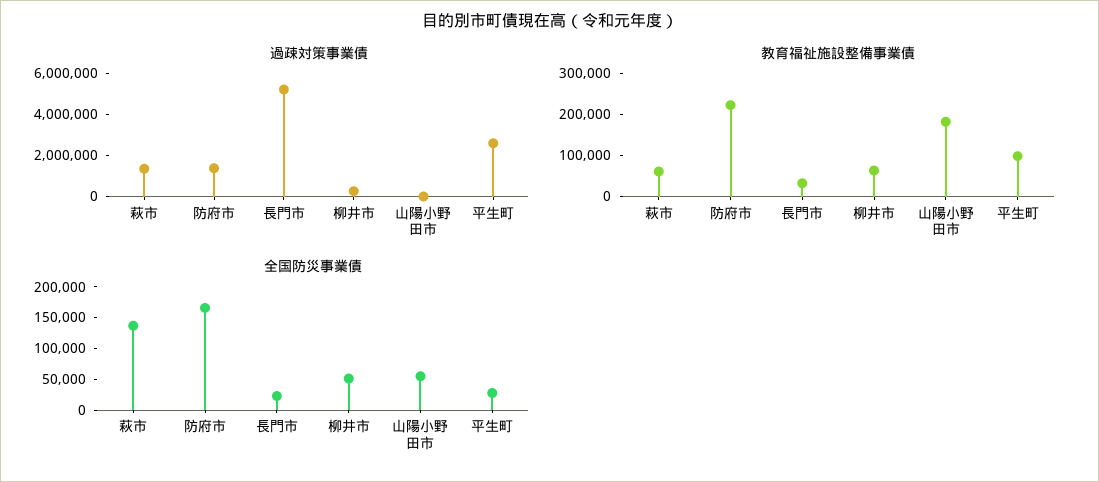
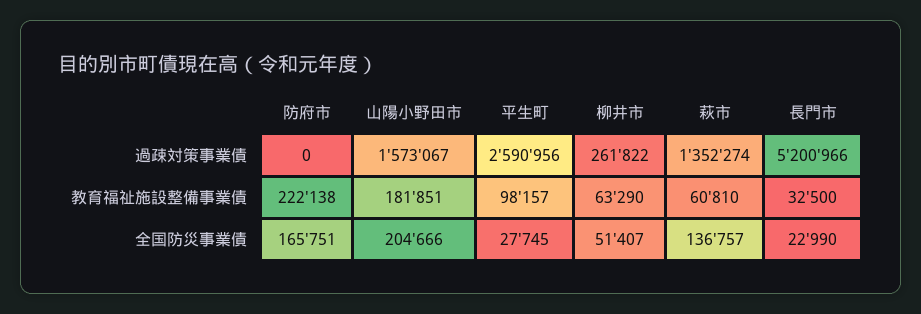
  {
    "過疎対策事業債": {
      "萩市": 1352274,
-     "防府市": 1500000,
+     "防府市": 0,
      "長門市": 5200966,
      "柳井市": 261822,
-     "山陽小野田市": 0,
+     "山陽小野田市": 1573067,
      "平生町": 2590956
    },
    "教育福祉施設整備事業債": {
      "萩市": 60810,
      "防府市": 222138,
      "長門市": 32500,
      "柳井市": 63290,
      "山陽小野田市": 181851,
      "平生町": 98157
    },
    "全国防災事業債": {
      "萩市": 136757,
      "防府市": 165751,
      "長門市": 22990,
      "柳井市": 51407,
-     "山陽小野田市": 50000,
+     "山陽小野田市": 204666,
      "平生町": 27745
    }
  }

